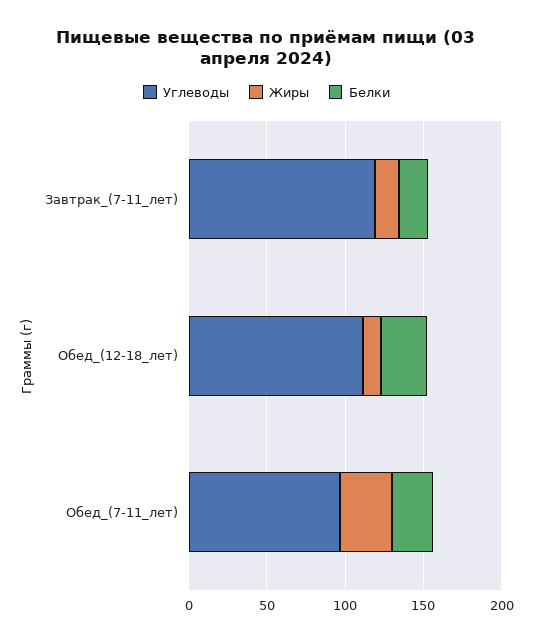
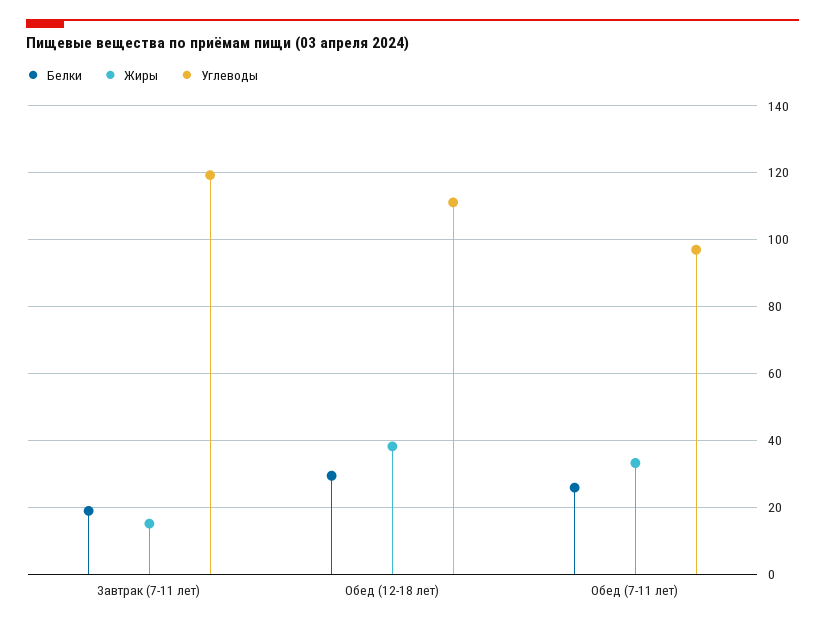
  {
    "Углеводы": {
      "Завтрак_(7-11_лет)": 120,
      "Обед_(12-18_лет)": 112,
      "Обед_(7-11_лет)": 96
    },
    "Жиры": {
      "Завтрак_(7-11_лет)": 16,
-     "Обед_(12-18_лет)": 10,
+     "Обед_(12-18_лет)": 38,
      "Обед_(7-11_лет)": 34
    },
    "Белки": {
      "Завтрак_(7-11_лет)": 18,
      "Обед_(12-18_лет)": 30,
      "Обед_(7-11_лет)": 26
    }
  }

